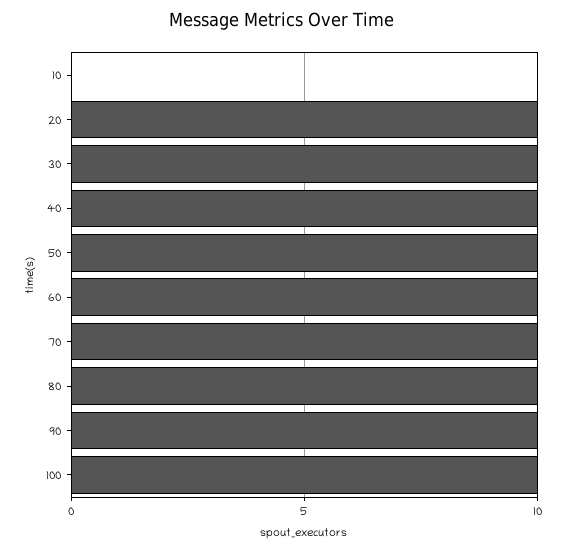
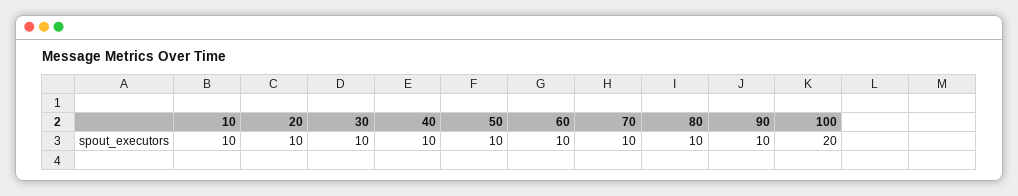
  {
-   "10": 0,
+   "10": 10,
    "20": 10,
    "30": 10,
    "40": 10,
    "50": 10,
    "60": 10,
    "70": 10,
    "80": 10,
    "90": 10,
-   "100": 10
+   "100": 20
  }

